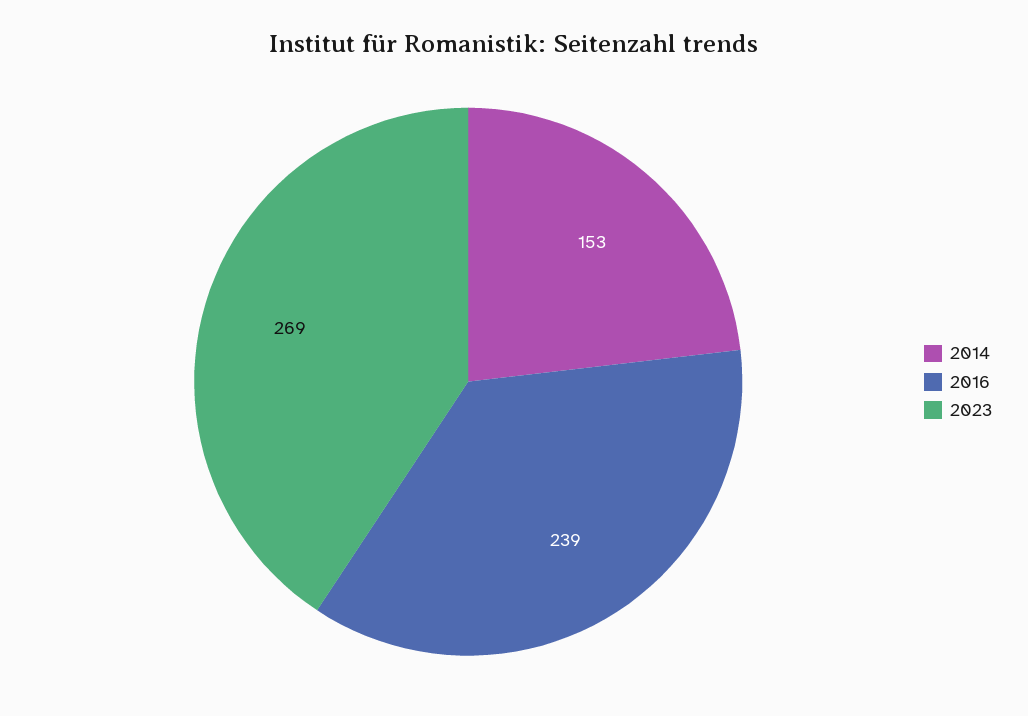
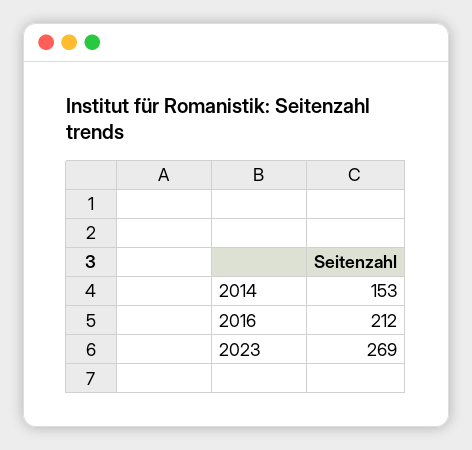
  {
    "2014": 153,
-   "2016": 239,
+   "2016": 212,
    "2023": 269
  }

